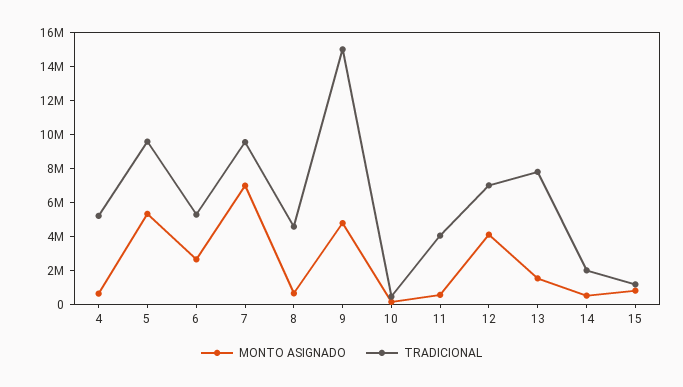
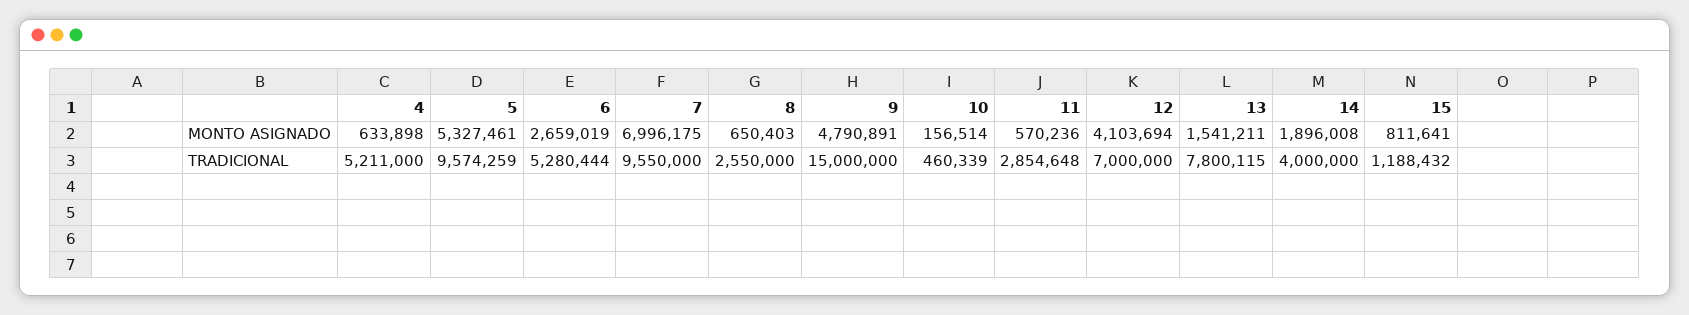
  {
    "MONTO ASIGNADO": {
      "4": 633898,
      "5": 5327461,
      "6": 2659019,
      "7": 6996175,
      "8": 650403,
      "9": 4790891,
      "10": 156514,
      "11": 570236,
      "12": 4103694,
      "13": 1541211,
-     "14": 500000,
+     "14": 1896008,
      "15": 811641
    },
    "TRADICIONAL": {
      "4": 5211000,
      "5": 9574259,
      "6": 5280444,
      "7": 9550000,
-     "8": 4500000,
+     "8": 2550000,
      "9": 15000000,
      "10": 460339,
-     "11": 4000000,
+     "11": 2854648,
      "12": 7000000,
      "13": 7800115,
-     "14": 2000000,
+     "14": 4000000,
      "15": 1188432
    }
  }

